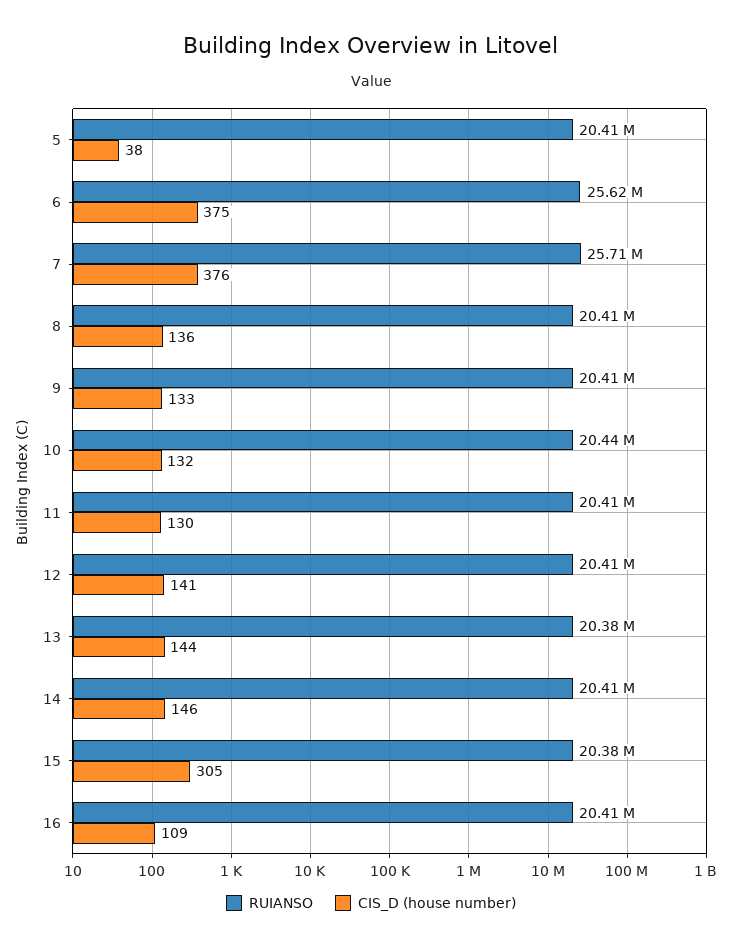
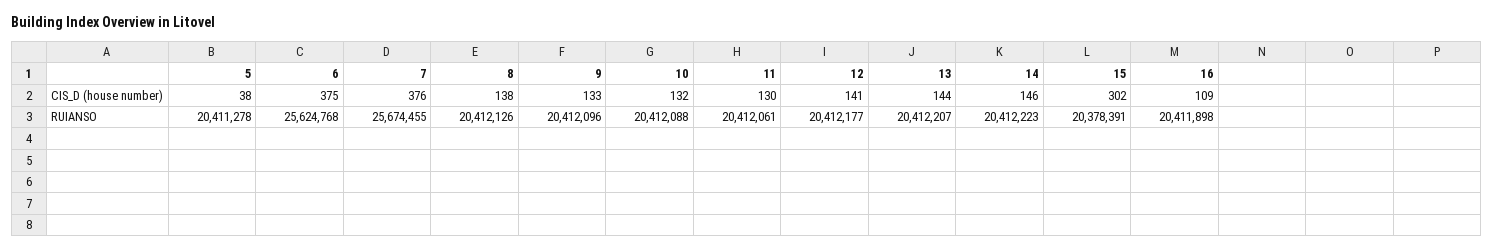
  {
    "RUIANSO": {
      "5": 20411278,
      "6": 25624768,
-     "7": 25710000,
+     "7": 25674455,
      "8": 20412126,
      "9": 20412096,
-     "10": 20440000,
+     "10": 20412088,
      "11": 20412061,
      "12": 20412177,
-     "13": 20380000,
+     "13": 20412207,
      "14": 20412223,
      "15": 20378391,
      "16": 20411898
    },
    "CIS_D (house number)": {
      "5": 38,
      "6": 375,
      "7": 376,
-     "8": 136,
+     "8": 138,
      "9": 133,
      "10": 132,
      "11": 130,
      "12": 141,
      "13": 144,
      "14": 146,
-     "15": 305,
+     "15": 302,
      "16": 109
    }
  }

